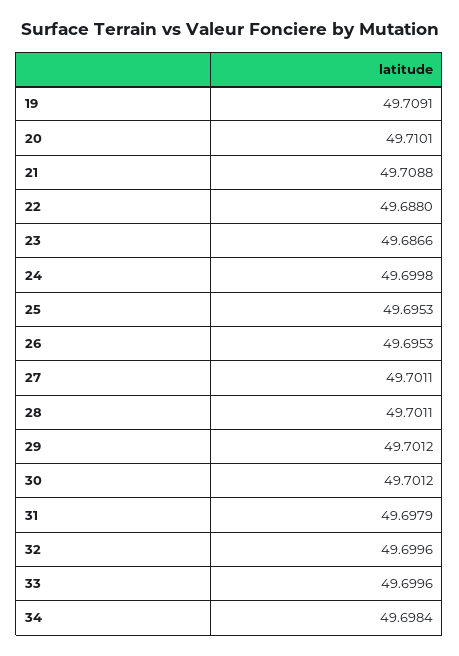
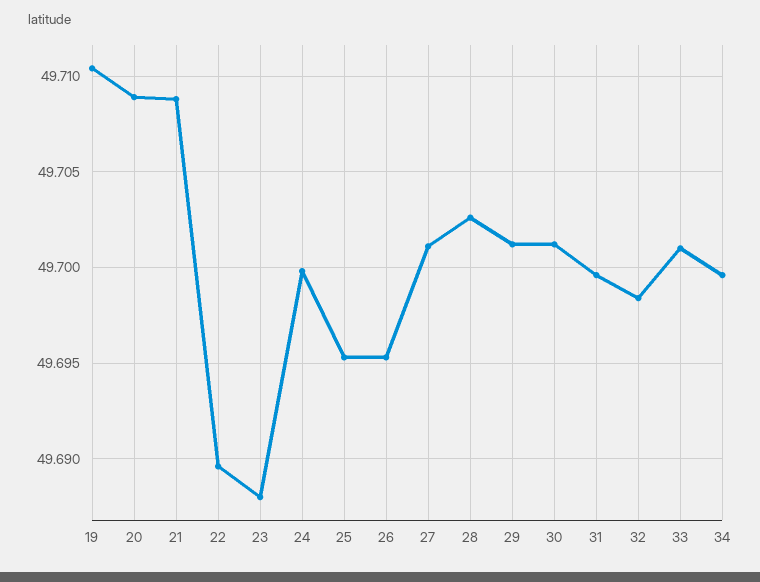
  {
-   "19": 49.7091,
+   "19": 49.7105,
-   "20": 49.7101,
+   "20": 49.709,
    "21": 49.7088,
-   "22": 49.688,
+   "22": 49.6895,
-   "23": 49.6866,
+   "23": 49.688,
    "24": 49.6998,
    "25": 49.6953,
    "26": 49.6953,
    "27": 49.7011,
-   "28": 49.7011,
+   "28": 49.7025,
    "29": 49.7012,
    "30": 49.7012,
-   "31": 49.6979,
+   "31": 49.6995,
-   "32": 49.6996,
+   "32": 49.6985,
-   "33": 49.6996,
+   "33": 49.701,
-   "34": 49.6984
+   "34": 49.6995
  }

